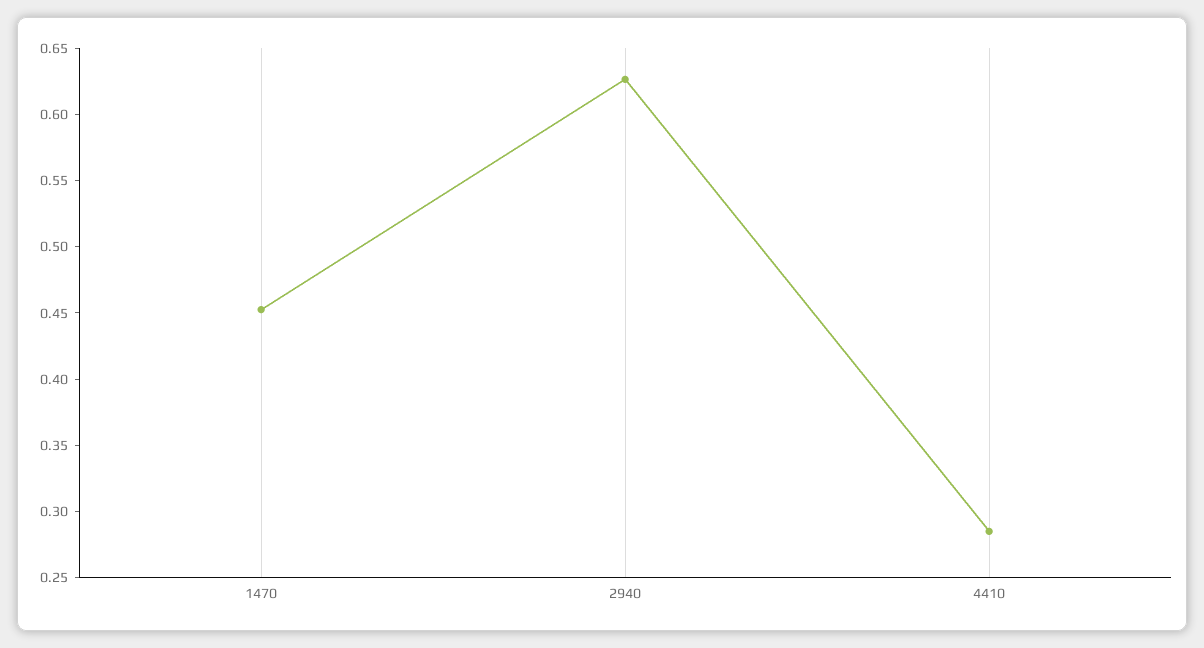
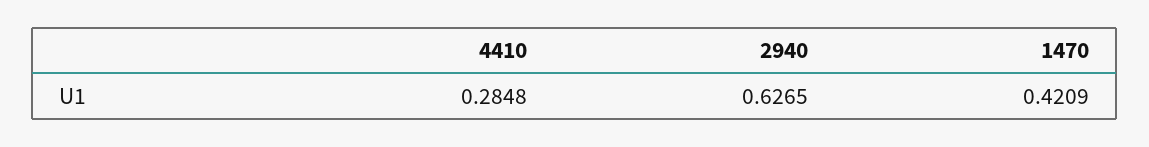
  {
-   "1470": 0.45,
+   "1470": 0.4209,
    "2940": 0.6265,
    "4410": 0.2848
  }

